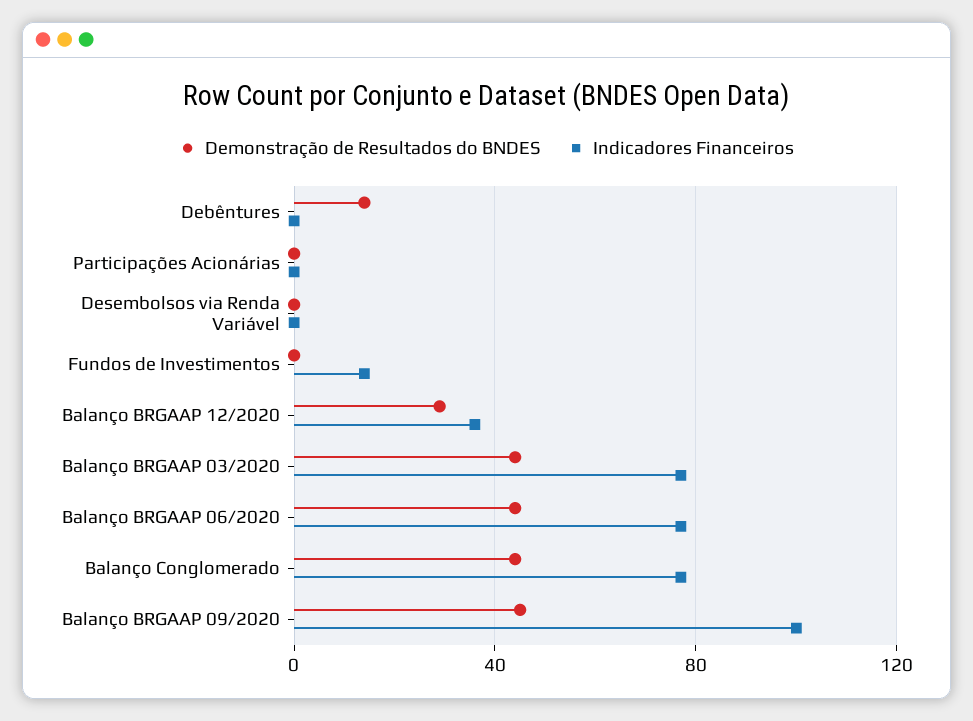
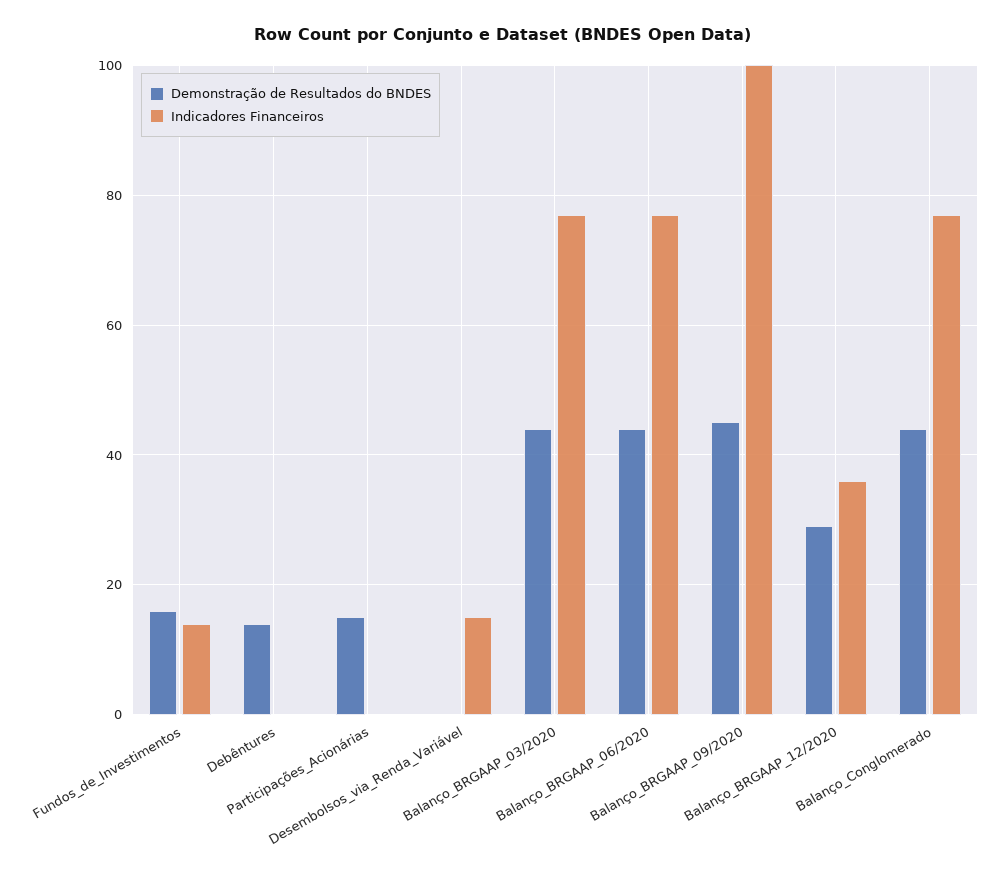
  {
    "Demonstração de Resultados do BNDES": {
      "Debêntures": 15,
-     "Participações Acionárias": 0,
+     "Participações Acionárias": 15,
      "Desembolsos via Renda Variável": 0,
-     "Fundos de Investimentos": 0,
+     "Fundos de Investimentos": 15,
      "Balanço BRGAAP 12/2020": 30,
      "Balanço BRGAAP 03/2020": 45,
      "Balanço BRGAAP 06/2020": 45,
      "Balanço Conglomerado": 45,
      "Balanço BRGAAP 09/2020": 45
    },
    "Indicadores Financeiros": {
      "Debêntures": 0,
      "Participações Acionárias": 0,
-     "Desembolsos via Renda Variável": 0,
+     "Desembolsos via Renda Variável": 15,
      "Fundos de Investimentos": 15,
      "Balanço BRGAAP 12/2020": 35,
      "Balanço BRGAAP 03/2020": 75,
      "Balanço BRGAAP 06/2020": 75,
      "Balanço Conglomerado": 75,
      "Balanço BRGAAP 09/2020": 100
    }
  }

